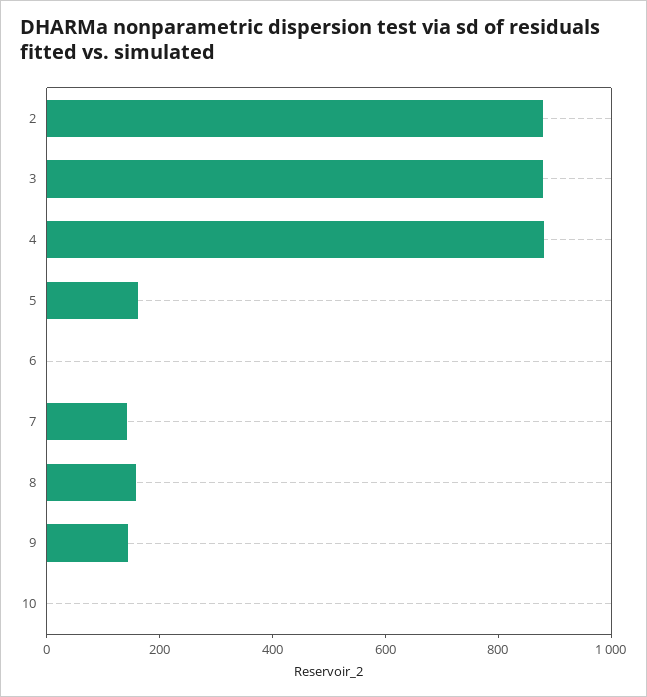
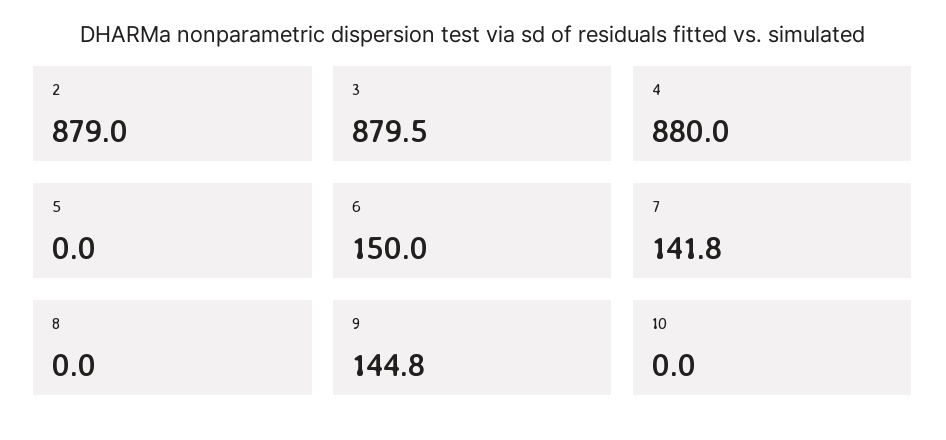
  {
    "2": 879,
    "3": 879.5,
    "4": 880,
-   "5": 150,
+   "5": 0,
-   "6": 0,
+   "6": 150,
    "7": 141.8,
-   "8": 150,
+   "8": 0,
    "9": 144.8,
    "10": 0
  }

